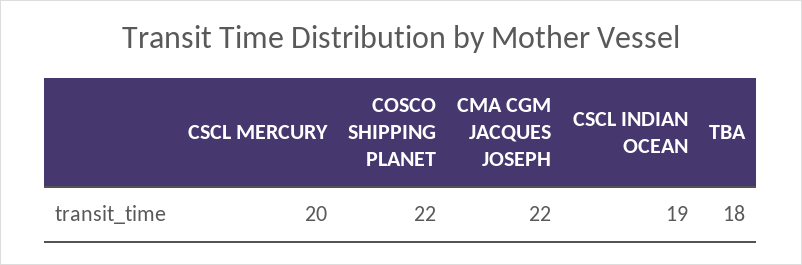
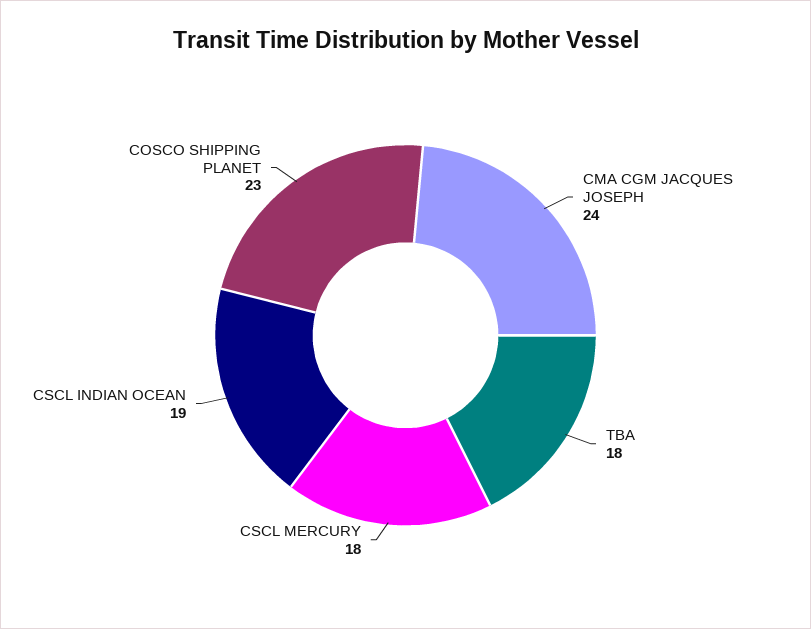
  {
-   "CSCL MERCURY": 20,
+   "CSCL MERCURY": 18,
-   "COSCO SHIPPING PLANET": 22,
+   "COSCO SHIPPING PLANET": 23,
-   "CMA CGM JACQUES JOSEPH": 22,
+   "CMA CGM JACQUES JOSEPH": 24,
    "CSCL INDIAN OCEAN": 19,
    "TBA": 18
  }

